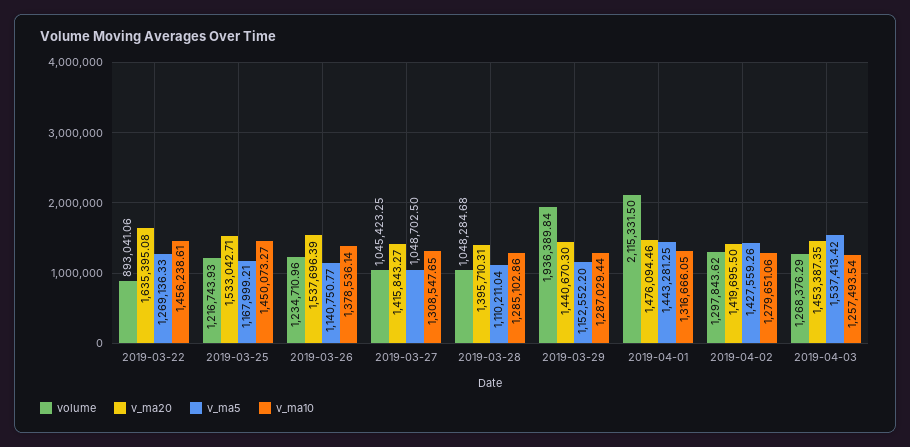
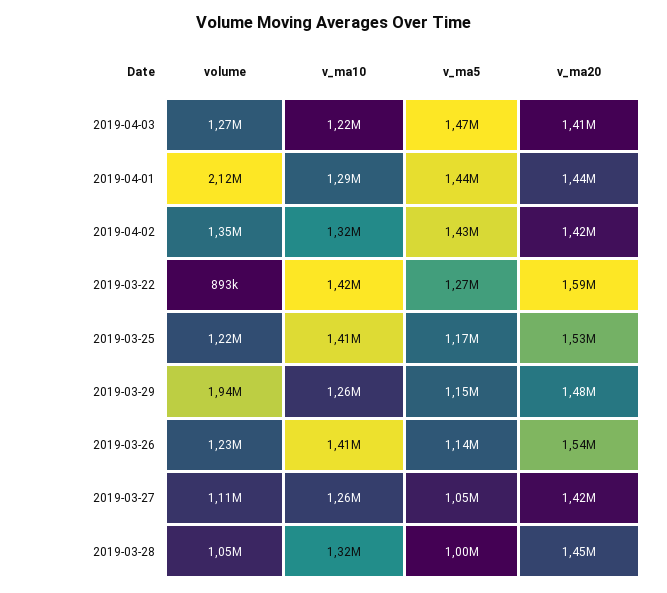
  {
    "volume": {
      "2019-03-22": 893041.06,
      "2019-03-25": 1216743.93,
      "2019-03-26": 1234710.96,
-     "2019-03-27": 1045423.25,
+     "2019-03-27": 1110000,
      "2019-03-28": 1048284.68,
      "2019-03-29": 1936389.84,
      "2019-04-01": 2115331.5,
-     "2019-04-02": 1297843.62,
+     "2019-04-02": 1350000,
      "2019-04-03": 1268376.29
    },
    "v_ma20": {
-     "2019-03-22": 1635395.08,
+     "2019-03-22": 1590000,
      "2019-03-25": 1533042.71,
      "2019-03-26": 1537696.39,
      "2019-03-27": 1415843.27,
-     "2019-03-28": 1395710.31,
+     "2019-03-28": 1450000,
-     "2019-03-29": 1440670.3,
+     "2019-03-29": 1480000,
-     "2019-04-01": 1476094.46,
+     "2019-04-01": 1440000,
      "2019-04-02": 1419695.5,
-     "2019-04-03": 1453387.35
+     "2019-04-03": 1410000
    },
    "v_ma5": {
      "2019-03-22": 1269136.33,
      "2019-03-25": 1167999.21,
      "2019-03-26": 1140750.77,
      "2019-03-27": 1048702.5,
-     "2019-03-28": 1110211.04,
+     "2019-03-28": 1000000,
      "2019-03-29": 1152552.2,
      "2019-04-01": 1443281.25,
      "2019-04-02": 1427559.26,
-     "2019-04-03": 1537413.42
+     "2019-04-03": 1470000
    },
    "v_ma10": {
-     "2019-03-22": 1456238.61,
+     "2019-03-22": 1420000,
-     "2019-03-25": 1450073.27,
+     "2019-03-25": 1410000,
-     "2019-03-26": 1378536.14,
+     "2019-03-26": 1410000,
-     "2019-03-27": 1308547.65,
+     "2019-03-27": 1260000,
-     "2019-03-28": 1285102.86,
+     "2019-03-28": 1320000,
-     "2019-03-29": 1287029.44,
+     "2019-03-29": 1260000,
-     "2019-04-01": 1316666.05,
+     "2019-04-01": 1290000,
-     "2019-04-02": 1279651.06,
+     "2019-04-02": 1320000,
-     "2019-04-03": 1257493.54
+     "2019-04-03": 1220000
    }
  }

